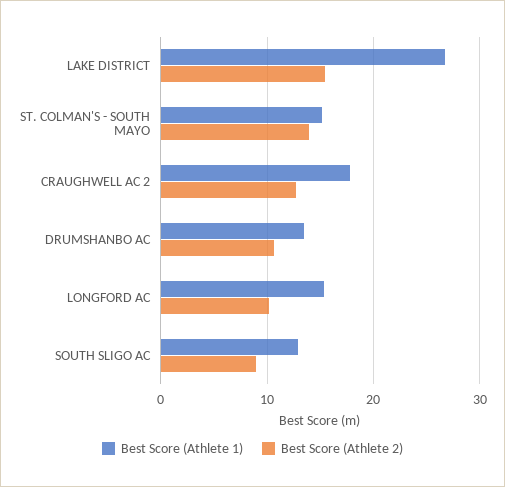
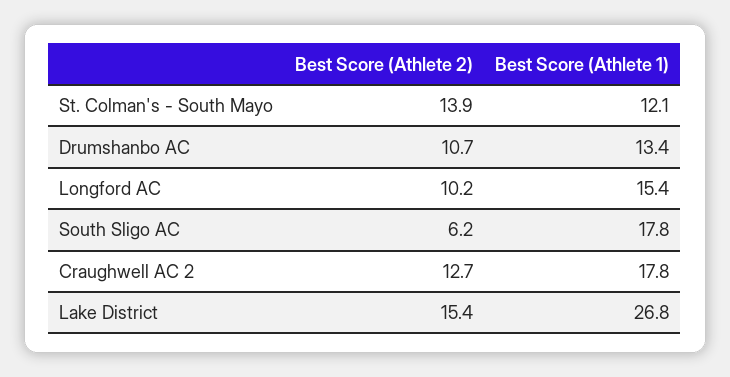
  {
    "Best Score (Athlete 1)": {
      "LAKE DISTRICT": 26.8,
-     "ST. COLMAN'S - SOUTH MAYO": 15,
+     "ST. COLMAN'S - SOUTH MAYO": 12.1,
      "CRAUGHWELL AC 2": 17.8,
      "DRUMSHANBO AC": 13.4,
      "LONGFORD AC": 15.4,
-     "SOUTH SLIGO AC": 13
+     "SOUTH SLIGO AC": 17.8
    },
    "Best Score (Athlete 2)": {
      "LAKE DISTRICT": 15.4,
      "ST. COLMAN'S - SOUTH MAYO": 13.9,
      "CRAUGHWELL AC 2": 12.7,
      "DRUMSHANBO AC": 10.7,
      "LONGFORD AC": 10.2,
-     "SOUTH SLIGO AC": 9
+     "SOUTH SLIGO AC": 6.2
    }
  }

